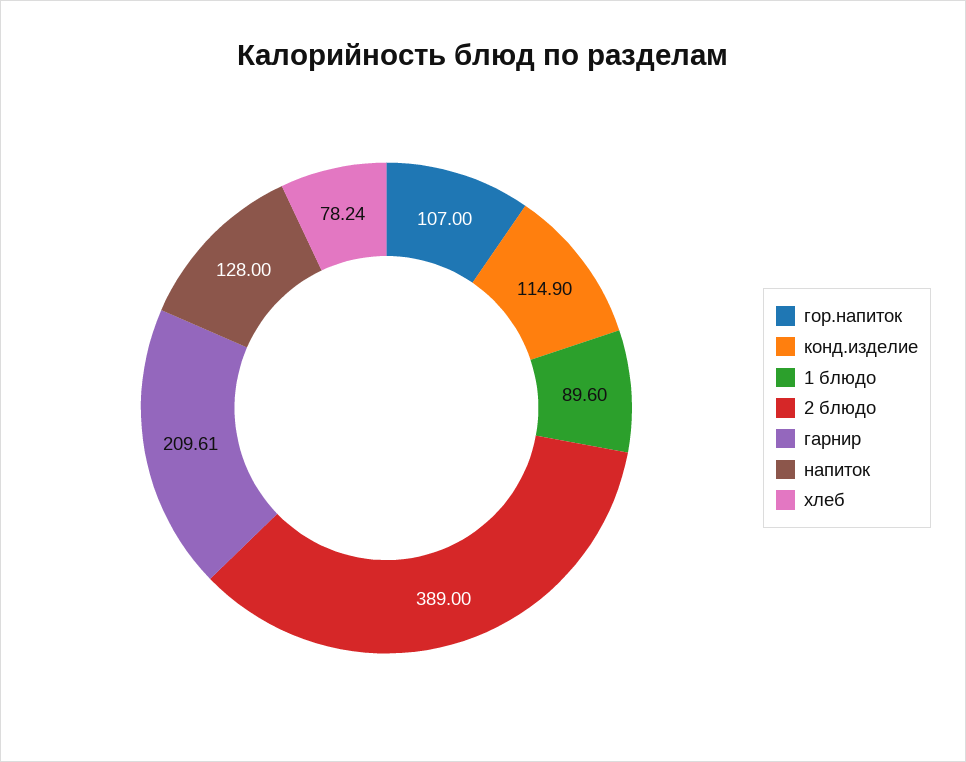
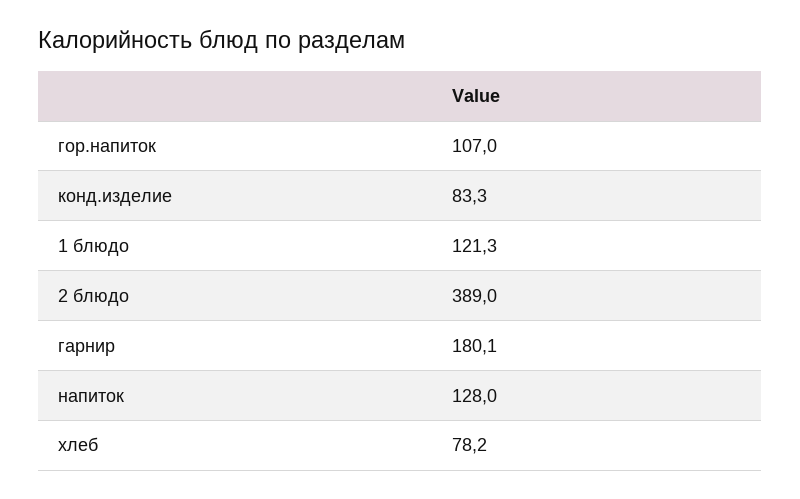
  {
    "гор.напиток": 107,
-   "конд.изделие": 114.9,
+   "конд.изделие": 83.3,
-   "1 блюдо": 89.6,
+   "1 блюдо": 121.3,
    "2 блюдо": 389,
-   "гарнир": 209.61,
+   "гарнир": 180.1,
    "напиток": 128,
    "хлеб": 78.24
  }

